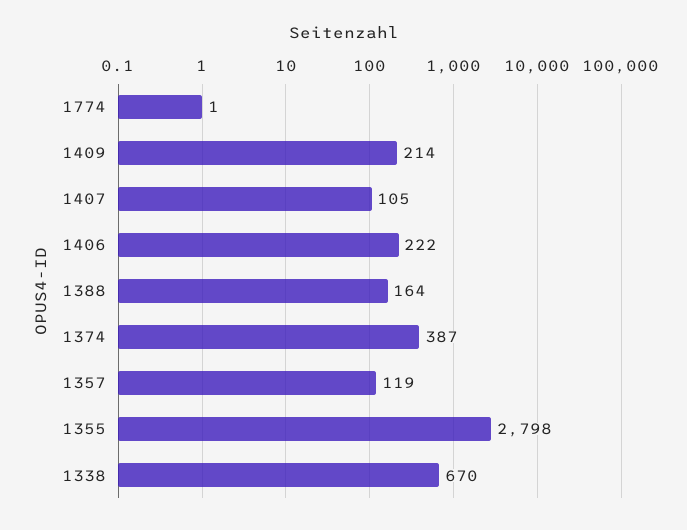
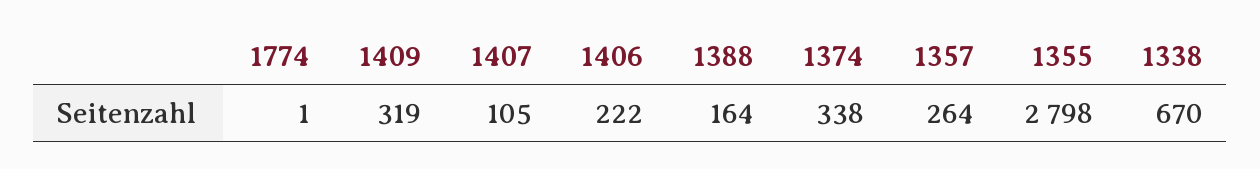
  {
    "1774": 1,
-   "1409": 214,
+   "1409": 319,
    "1407": 105,
    "1406": 222,
    "1388": 164,
-   "1374": 387,
+   "1374": 338,
-   "1357": 119,
+   "1357": 264,
    "1355": 2798,
    "1338": 670
  }

